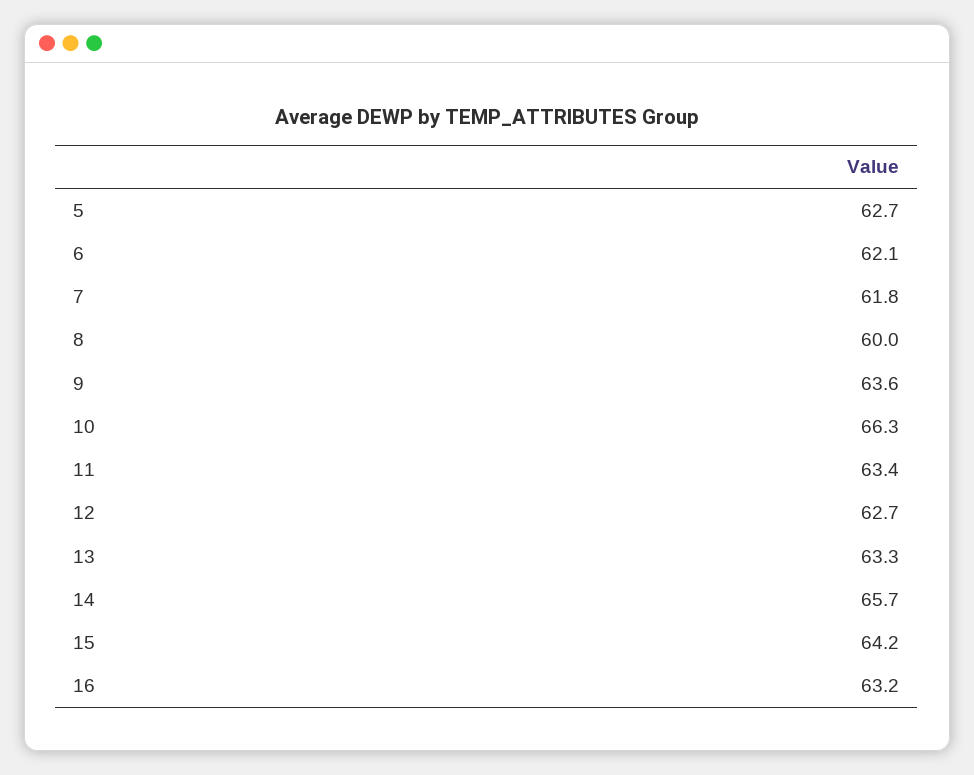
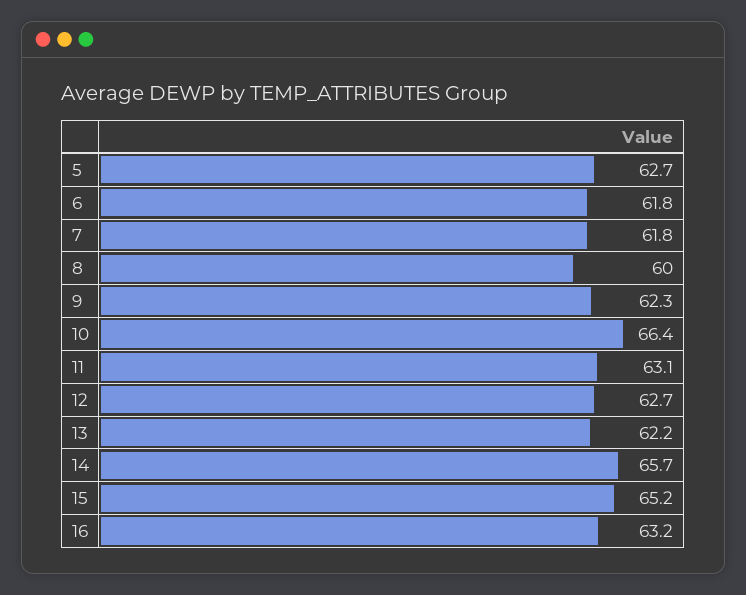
  {
    "5": 62.7,
-   "6": 62.1,
+   "6": 61.8,
    "7": 61.8,
    "8": 60,
-   "9": 63.6,
+   "9": 62.3,
-   "10": 66.3,
+   "10": 66.4,
-   "11": 63.4,
+   "11": 63.1,
    "12": 62.7,
-   "13": 63.3,
+   "13": 62.2,
    "14": 65.7,
-   "15": 64.2,
+   "15": 65.2,
    "16": 63.2
  }

